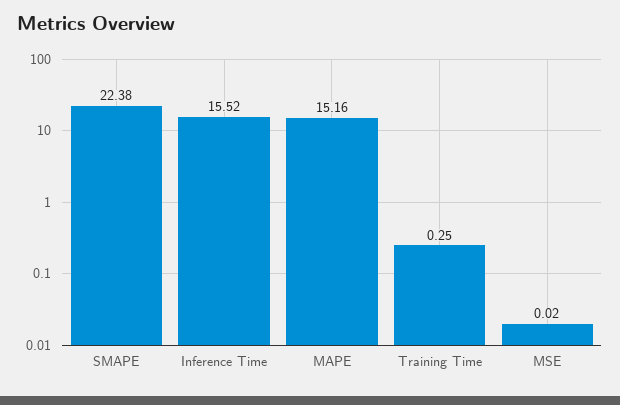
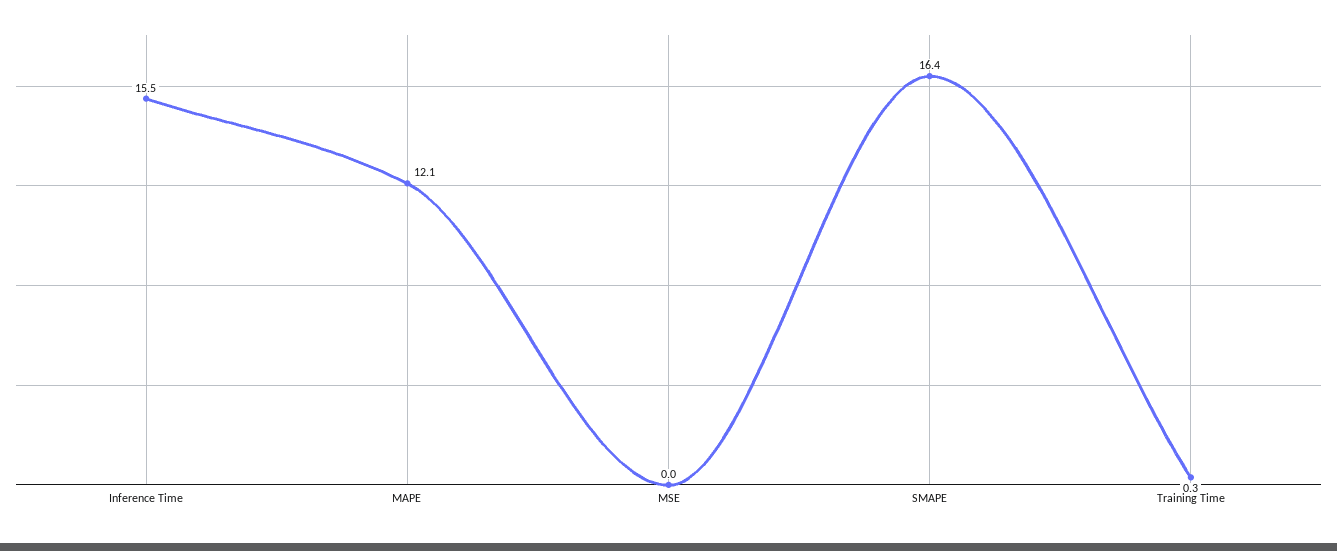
  {
-   "SMAPE": 22.38,
+   "SMAPE": 16.4,
    "Inference Time": 15.52,
-   "MAPE": 15.16,
+   "MAPE": 12.1,
    "Training Time": 0.25,
    "MSE": 0.02
  }

